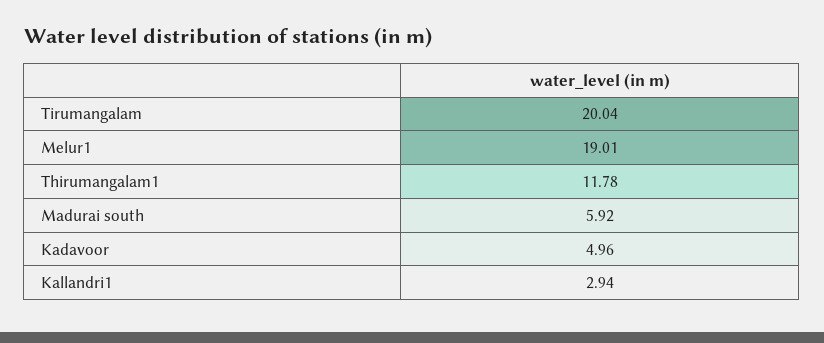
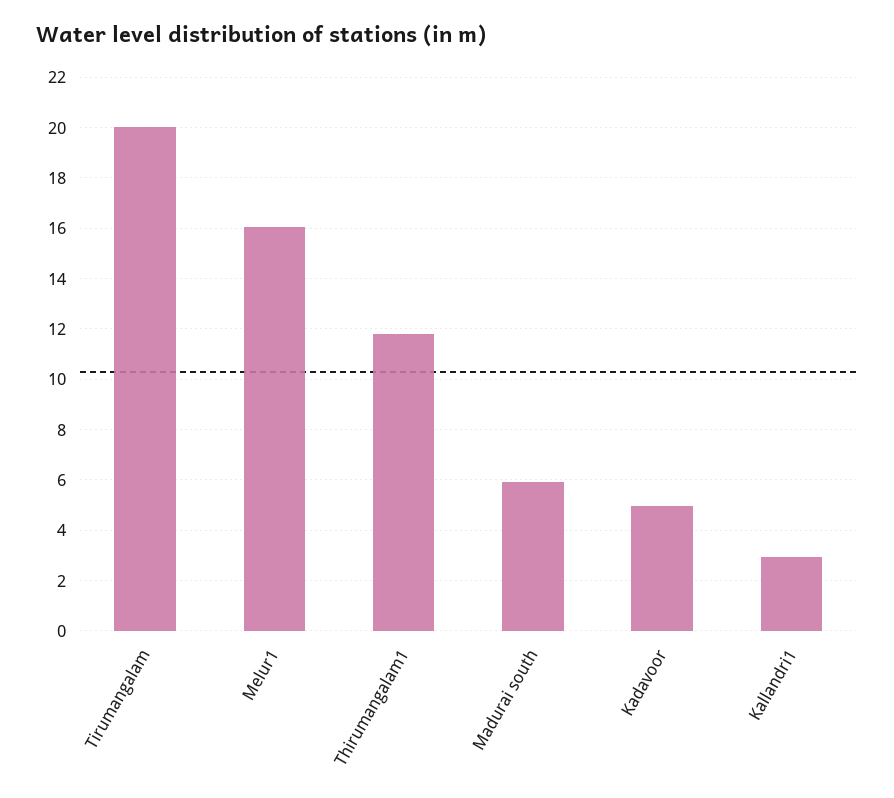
  {
    "Tirumangalam": 20.04,
-   "Melur1": 19.01,
+   "Melur1": 16,
    "Thirumangalam1": 11.78,
    "Madurai south": 5.92,
    "Kadavoor": 4.96,
    "Kallandri1": 2.94
  }

